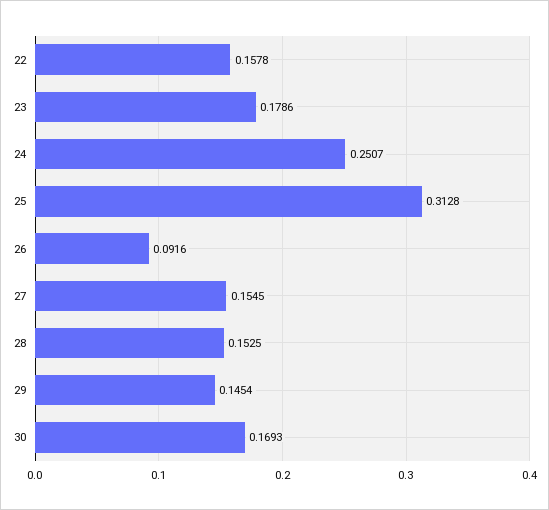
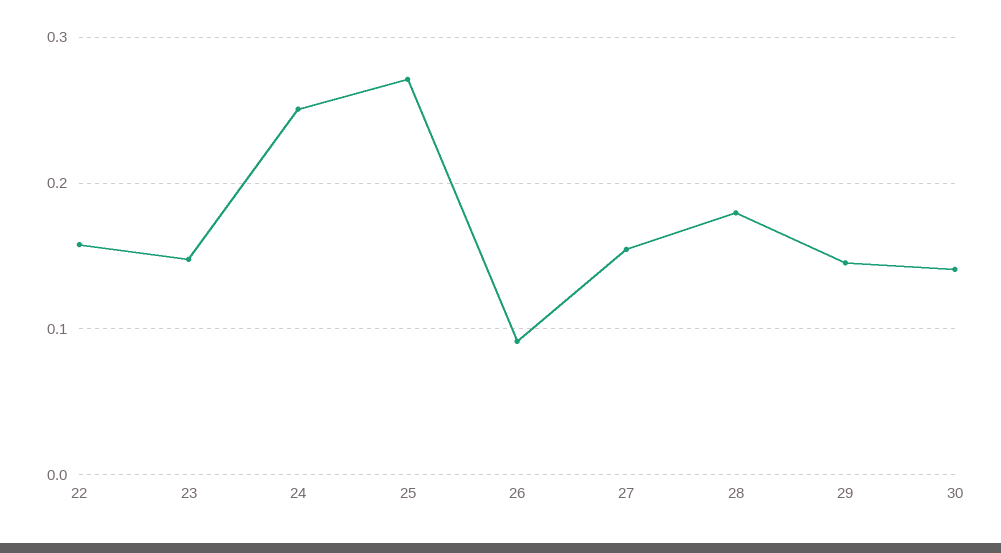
  {
    "22": 0.1578,
-   "23": 0.1786,
+   "23": 0.15,
    "24": 0.2507,
-   "25": 0.3128,
+   "25": 0.27,
    "26": 0.0916,
    "27": 0.1545,
-   "28": 0.1525,
+   "28": 0.18,
    "29": 0.1454,
-   "30": 0.1693
+   "30": 0.14
  }

